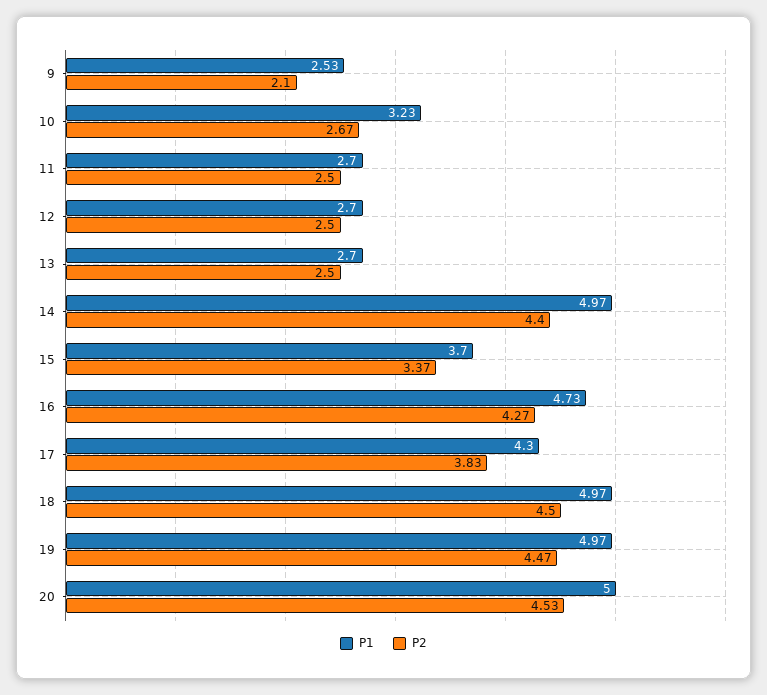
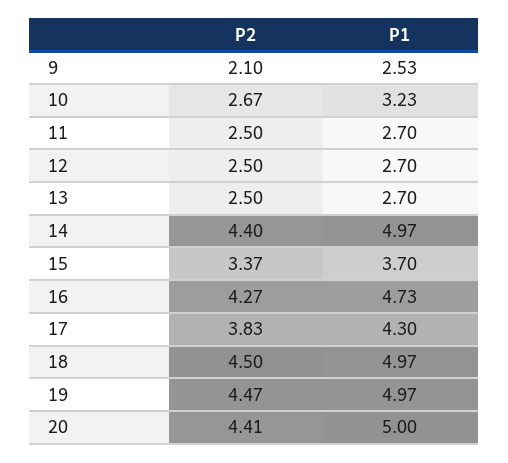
  {
    "P1": {
      "9": 2.53,
      "10": 3.23,
      "11": 2.7,
      "12": 2.7,
      "13": 2.7,
      "14": 4.97,
      "15": 3.7,
      "16": 4.73,
      "17": 4.3,
      "18": 4.97,
      "19": 4.97,
      "20": 5
    },
    "P2": {
      "9": 2.1,
      "10": 2.67,
      "11": 2.5,
      "12": 2.5,
      "13": 2.5,
      "14": 4.4,
      "15": 3.37,
      "16": 4.27,
      "17": 3.83,
      "18": 4.5,
      "19": 4.47,
-     "20": 4.53
+     "20": 4.41
    }
  }

